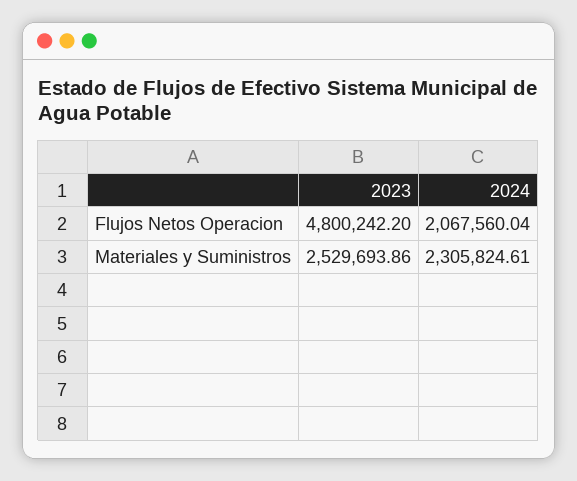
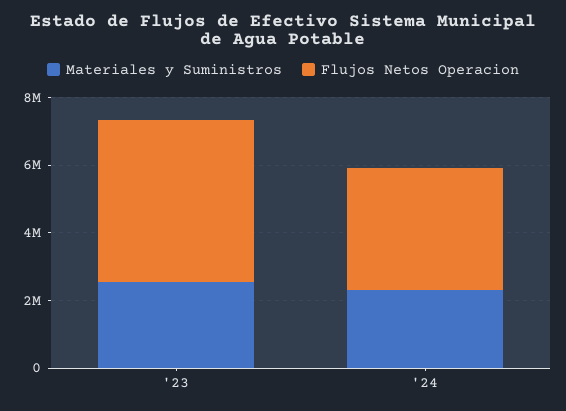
  {
    "Flujos Netos Operacion": {
      "2023": 4800242.2,
-     "2024": 2067560.04
+     "2024": 3500000
    },
    "Materiales y Suministros": {
      "2023": 2529693.86,
      "2024": 2305824.61
    }
  }

